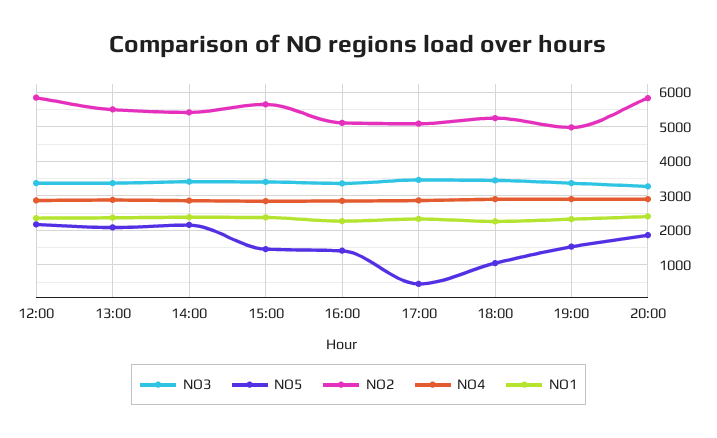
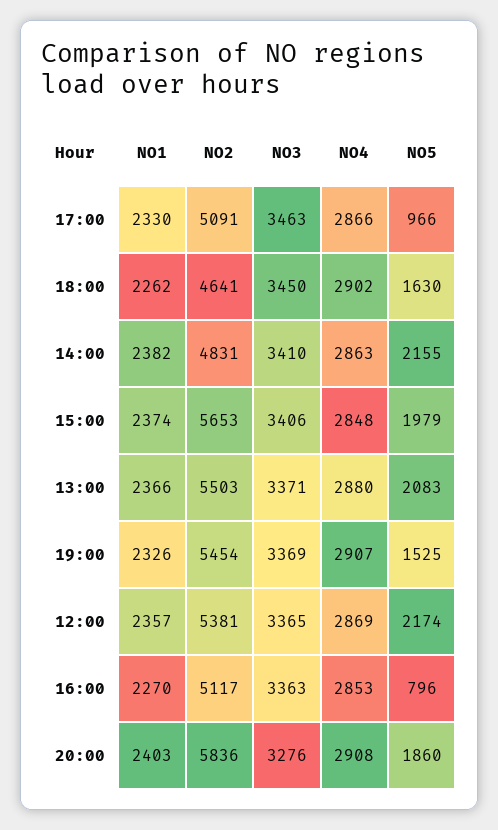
  {
    "NO3": {
      "12:00": 3365,
      "13:00": 3371,
      "14:00": 3410,
      "15:00": 3406,
      "16:00": 3363,
      "17:00": 3463,
      "18:00": 3450,
      "19:00": 3369,
      "20:00": 3276
    },
    "NO5": {
      "12:00": 2174,
      "13:00": 2083,
      "14:00": 2155,
-     "15:00": 1400,
+     "15:00": 1979,
-     "16:00": 1400,
+     "16:00": 796,
-     "17:00": 400,
+     "17:00": 966,
-     "18:00": 1000,
+     "18:00": 1630,
      "19:00": 1525,
      "20:00": 1860
    },
    "NO2": {
-     "12:00": 5800,
+     "12:00": 5381,
      "13:00": 5503,
-     "14:00": 5400,
+     "14:00": 4831,
      "15:00": 5653,
      "16:00": 5117,
      "17:00": 5091,
-     "18:00": 5200,
+     "18:00": 4641,
-     "19:00": 5000,
+     "19:00": 5454,
      "20:00": 5836
    },
    "NO4": {
      "12:00": 2869,
      "13:00": 2880,
      "14:00": 2863,
      "15:00": 2848,
      "16:00": 2853,
      "17:00": 2866,
      "18:00": 2902,
      "19:00": 2907,
      "20:00": 2908
    },
    "NO1": {
      "12:00": 2357,
      "13:00": 2366,
      "14:00": 2382,
      "15:00": 2374,
      "16:00": 2270,
      "17:00": 2330,
      "18:00": 2262,
      "19:00": 2326,
      "20:00": 2403
    }
  }

